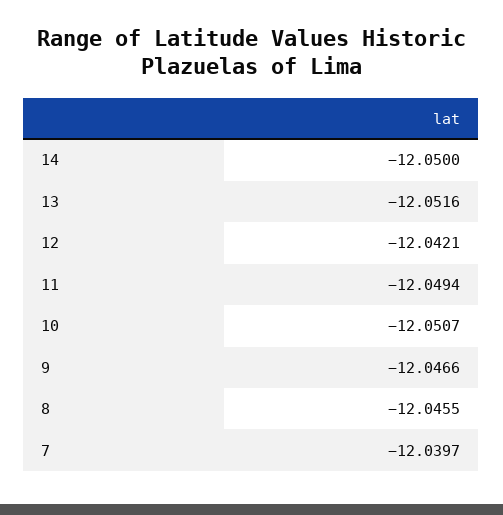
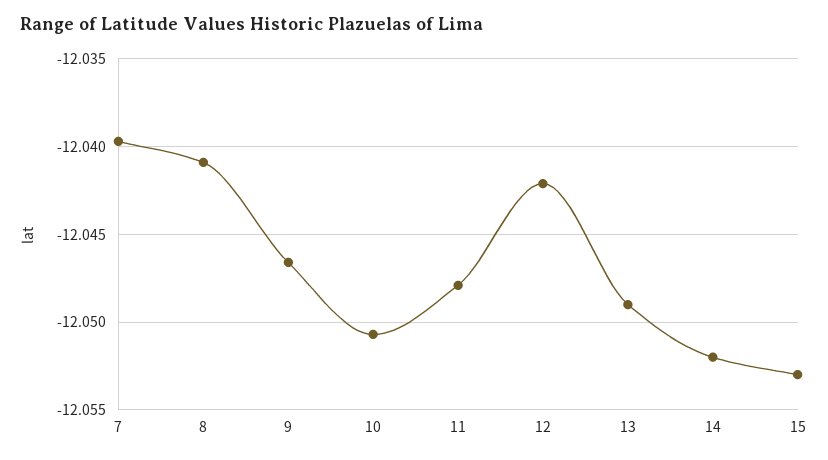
  {
-   "14": -12.05,
+   "14": -12.052,
-   "13": -12.0516,
+   "13": -12.049,
    "12": -12.0421,
-   "11": -12.0494,
+   "11": -12.048,
    "10": -12.0507,
    "9": -12.0466,
-   "8": -12.0455,
+   "8": -12.041,
-   "7": -12.0397
+   "7": -12.0397,
+   "15": -12.053
  }

